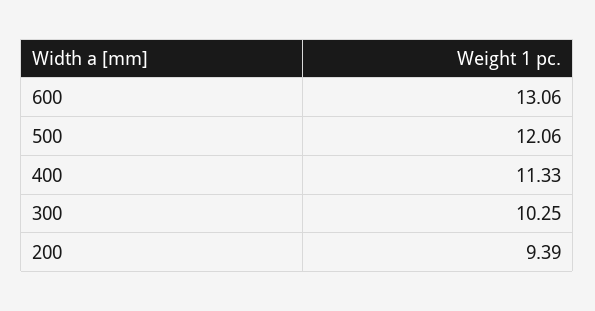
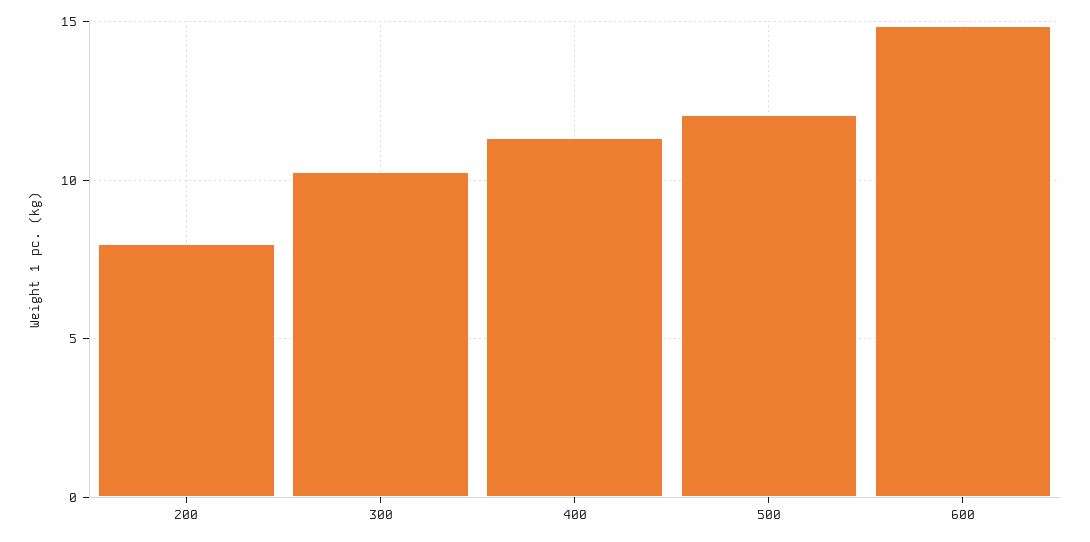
  {
-   "600": 13.06,
+   "600": 15,
    "500": 12.06,
    "400": 11.33,
    "300": 10.25,
-   "200": 9.39
+   "200": 8
  }

